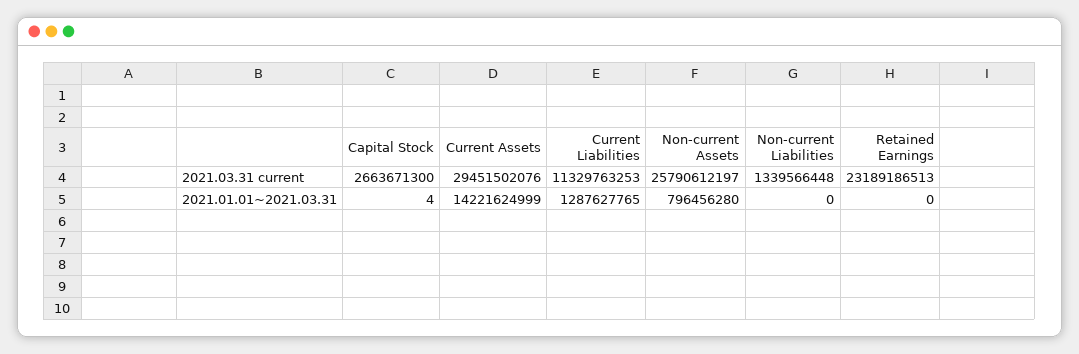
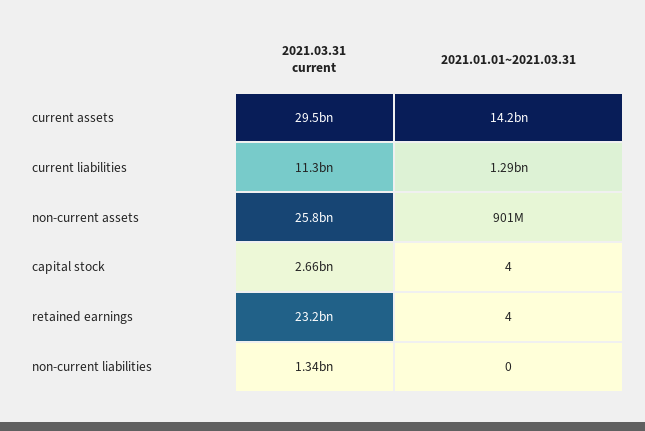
  {
    "Capital Stock": {
      "2021.03.31 current": 2663671300,
      "2021.01.01~2021.03.31": 4
    },
    "Current Assets": {
      "2021.03.31 current": 29451502076,
      "2021.01.01~2021.03.31": 14221624999
    },
    "Current Liabilities": {
      "2021.03.31 current": 11329763253,
      "2021.01.01~2021.03.31": 1287627765
    },
    "Non-current Assets": {
      "2021.03.31 current": 25790612197,
-     "2021.01.01~2021.03.31": 796456280
+     "2021.01.01~2021.03.31": 901000000
    },
    "Non-current Liabilities": {
      "2021.03.31 current": 1339566448,
      "2021.01.01~2021.03.31": 0
    },
    "Retained Earnings": {
      "2021.03.31 current": 23189186513,
-     "2021.01.01~2021.03.31": 0
+     "2021.01.01~2021.03.31": 4
    }
  }

